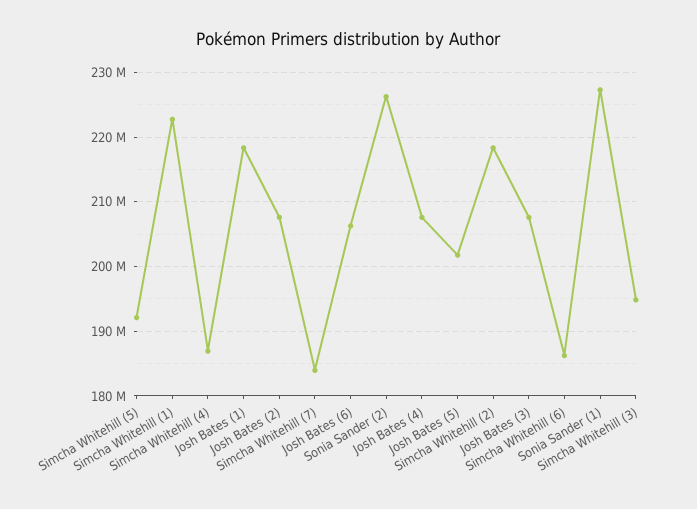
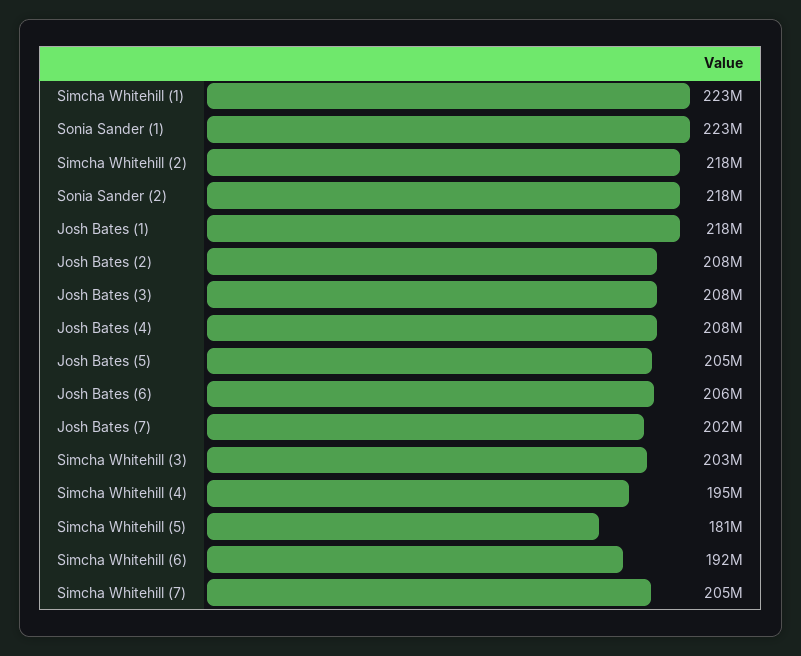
  {
-   "Simcha Whitehill (5)": 192000000,
+   "Simcha Whitehill (5)": 181000000,
    "Simcha Whitehill (1)": 223000000,
-   "Simcha Whitehill (4)": 187000000,
+   "Simcha Whitehill (4)": 195000000,
    "Josh Bates (1)": 218000000,
    "Josh Bates (2)": 208000000,
-   "Simcha Whitehill (7)": 184000000,
+   "Simcha Whitehill (7)": 205000000,
    "Josh Bates (6)": 206000000,
-   "Sonia Sander (2)": 226000000,
+   "Sonia Sander (2)": 218000000,
    "Josh Bates (4)": 208000000,
-   "Josh Bates (5)": 202000000,
+   "Josh Bates (5)": 205000000,
    "Simcha Whitehill (2)": 218000000,
    "Josh Bates (3)": 208000000,
-   "Simcha Whitehill (6)": 186000000,
+   "Simcha Whitehill (6)": 192000000,
-   "Sonia Sander (1)": 227000000,
+   "Sonia Sander (1)": 223000000,
-   "Simcha Whitehill (3)": 195000000
+   "Simcha Whitehill (3)": 203000000,
+   "Josh Bates (7)": 202000000
  }

